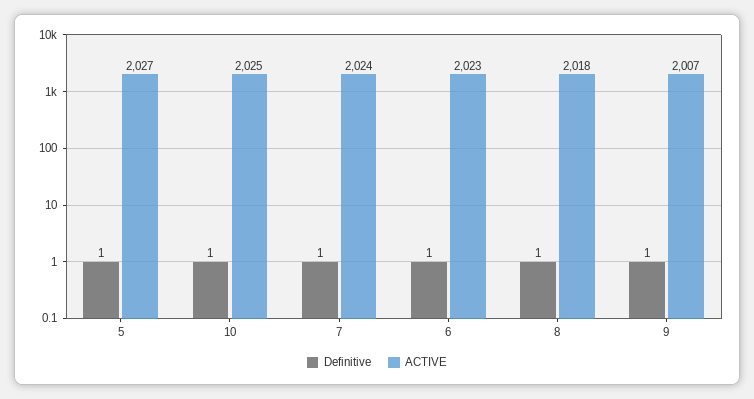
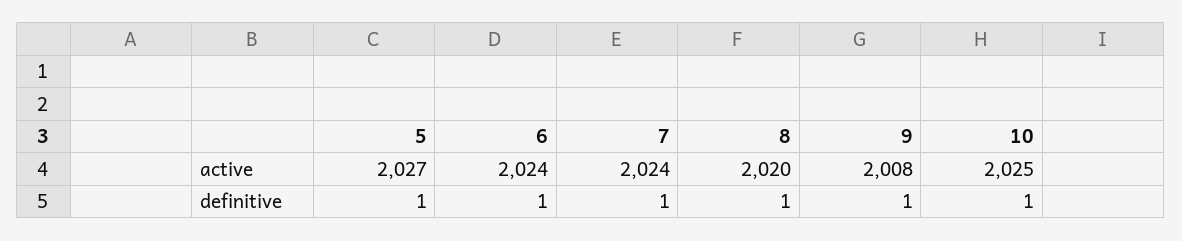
  {
    "Definitive": {
      "5": 1,
      "10": 1,
      "7": 1,
      "6": 1,
      "8": 1,
      "9": 1
    },
    "ACTIVE": {
      "5": 2027,
      "10": 2025,
      "7": 2024,
-     "6": 2023,
+     "6": 2024,
-     "8": 2018,
+     "8": 2020,
-     "9": 2007
+     "9": 2008
    }
  }

